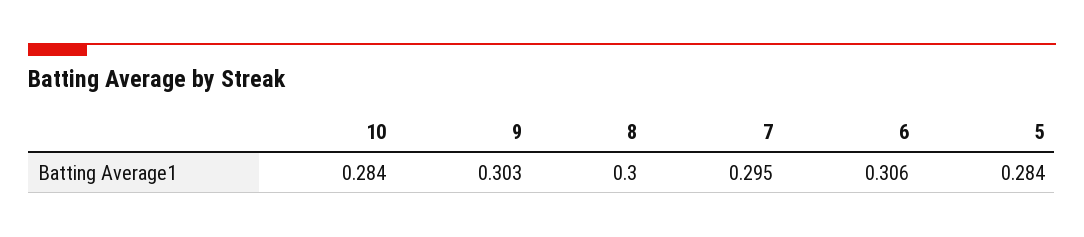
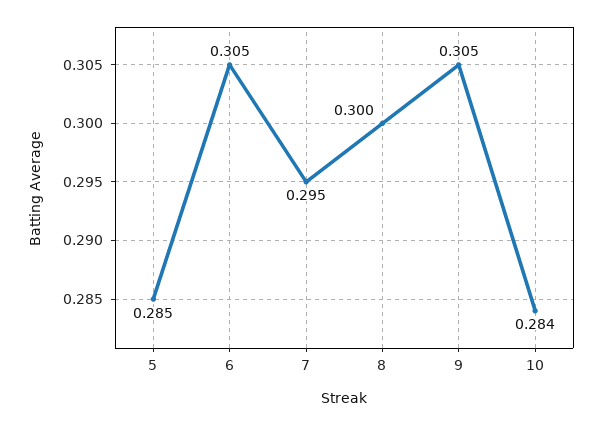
  {
    "10": 0.284,
-   "9": 0.303,
+   "9": 0.305,
    "8": 0.3,
    "7": 0.295,
-   "6": 0.306,
+   "6": 0.305,
-   "5": 0.284
+   "5": 0.285
  }

